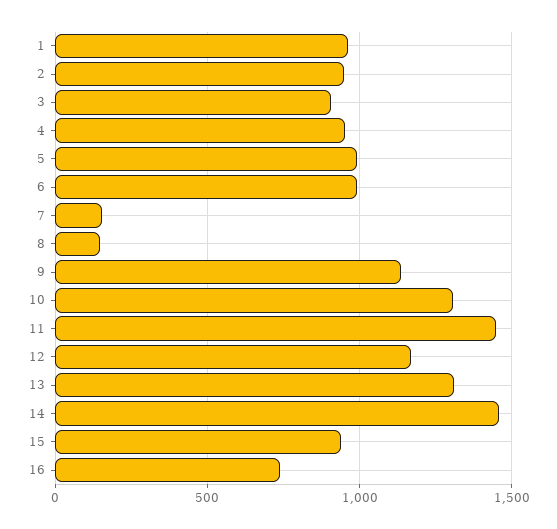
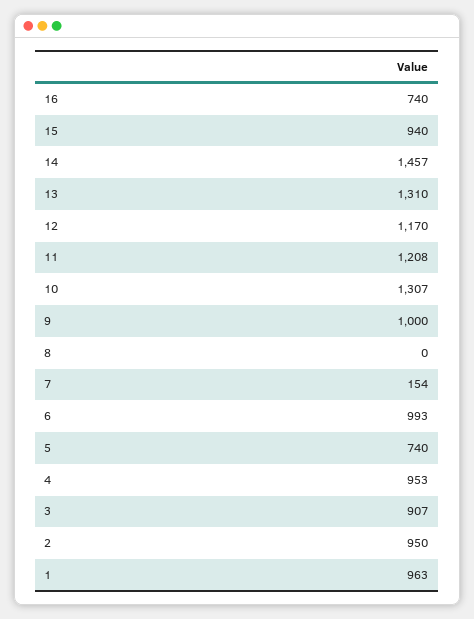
  {
    "1": 963,
    "2": 950,
    "3": 907,
    "4": 953,
-   "5": 1000,
+   "5": 740,
    "6": 993,
    "7": 154,
-   "8": 150,
+   "8": 0,
-   "9": 1150,
+   "9": 1000,
    "10": 1307,
-   "11": 1450,
+   "11": 1208,
    "12": 1170,
    "13": 1310,
    "14": 1457,
    "15": 940,
    "16": 740
  }

